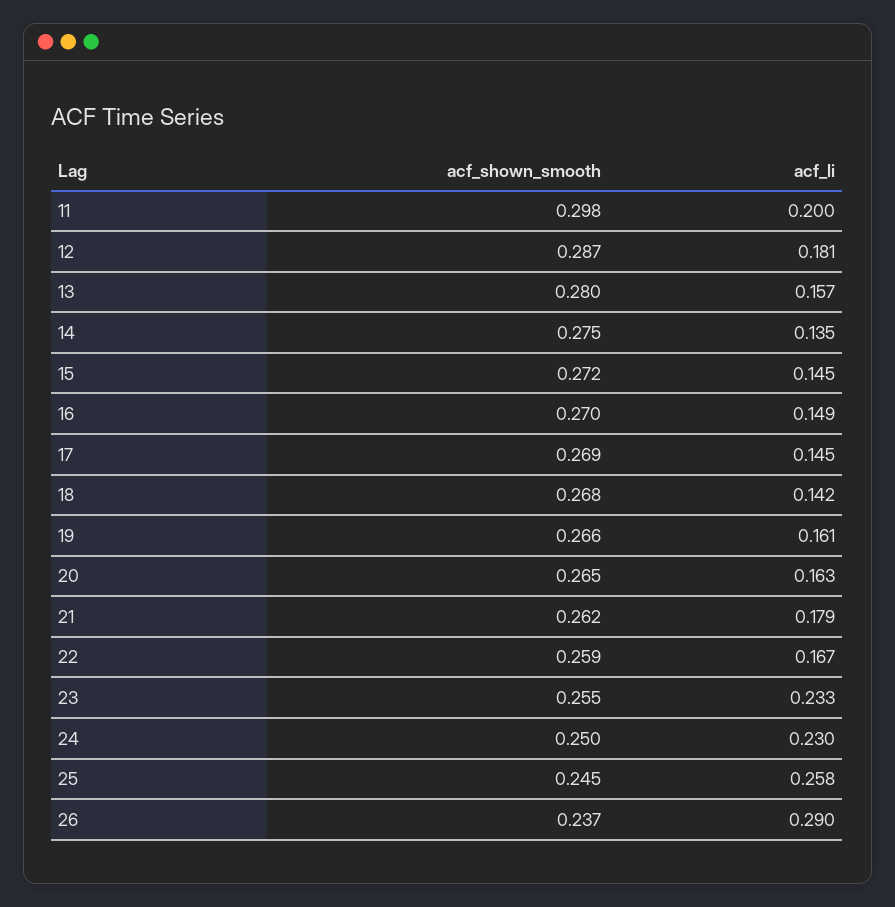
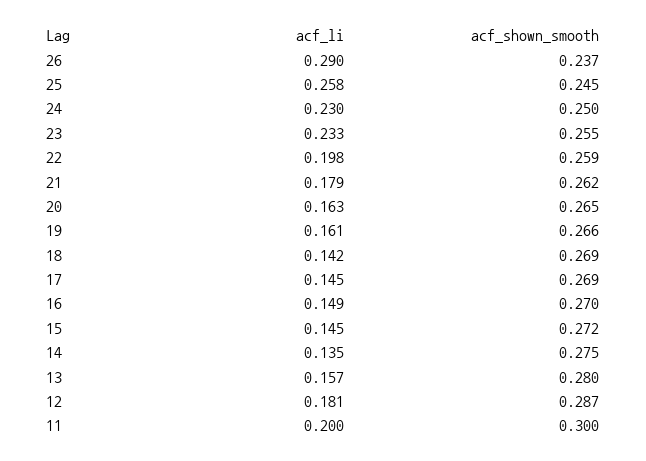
  {
    "acf_shown_smooth": {
-     "11": 0.298,
+     "11": 0.3,
      "12": 0.287,
      "13": 0.28,
      "14": 0.275,
      "15": 0.272,
      "16": 0.27,
      "17": 0.269,
-     "18": 0.268,
+     "18": 0.269,
      "19": 0.266,
      "20": 0.265,
      "21": 0.262,
      "22": 0.259,
      "23": 0.255,
      "24": 0.25,
      "25": 0.245,
      "26": 0.237
    },
    "acf_li": {
      "11": 0.2,
      "12": 0.181,
      "13": 0.157,
      "14": 0.135,
      "15": 0.145,
      "16": 0.149,
      "17": 0.145,
      "18": 0.142,
      "19": 0.161,
      "20": 0.163,
      "21": 0.179,
-     "22": 0.167,
+     "22": 0.198,
      "23": 0.233,
      "24": 0.23,
      "25": 0.258,
      "26": 0.29
    }
  }

